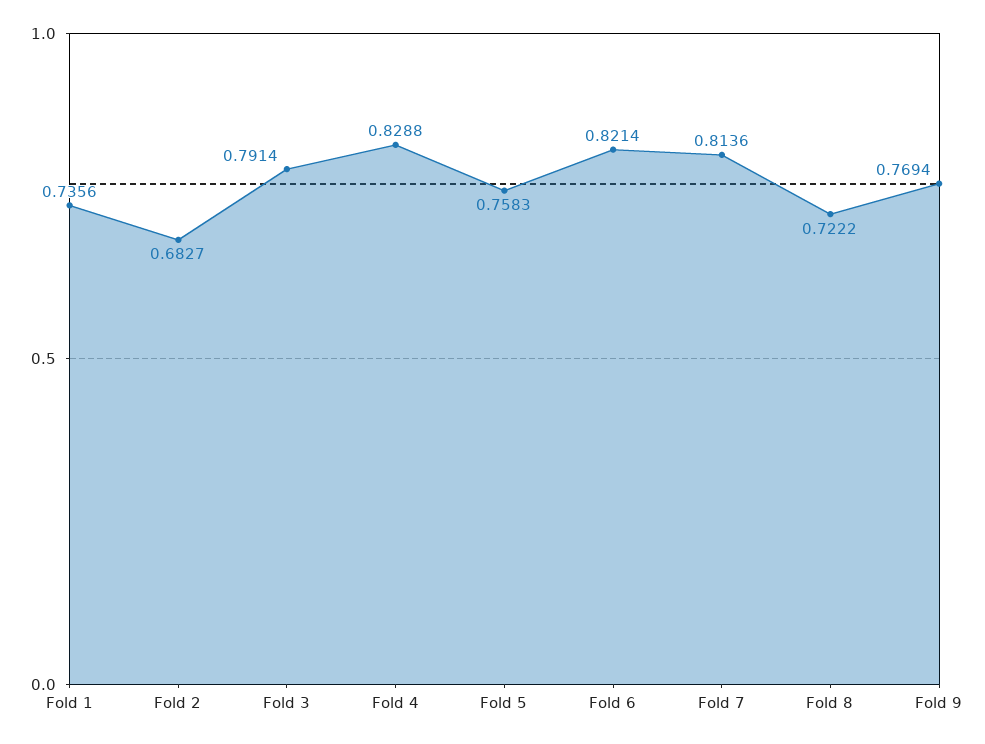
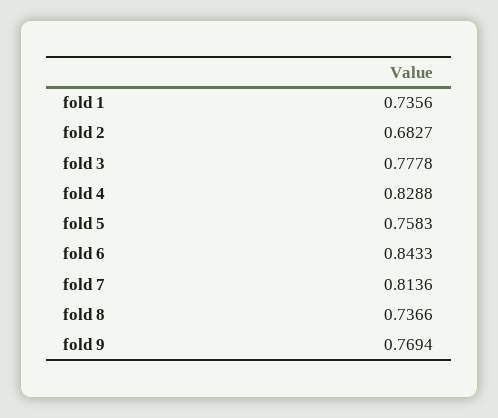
  {
    "Fold 1": 0.7356,
    "Fold 2": 0.6827,
-   "Fold 3": 0.7914,
+   "Fold 3": 0.7778,
    "Fold 4": 0.8288,
    "Fold 5": 0.7583,
-   "Fold 6": 0.8214,
+   "Fold 6": 0.8433,
    "Fold 7": 0.8136,
-   "Fold 8": 0.7222,
+   "Fold 8": 0.7366,
    "Fold 9": 0.7694
  }

